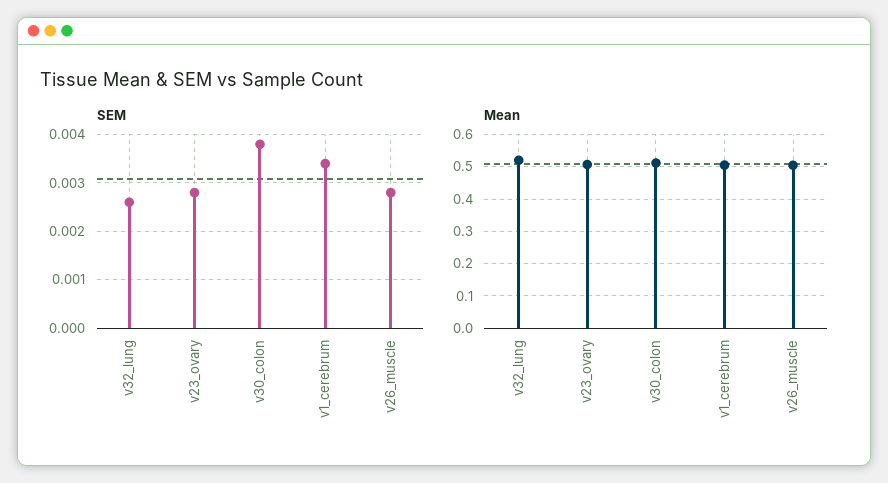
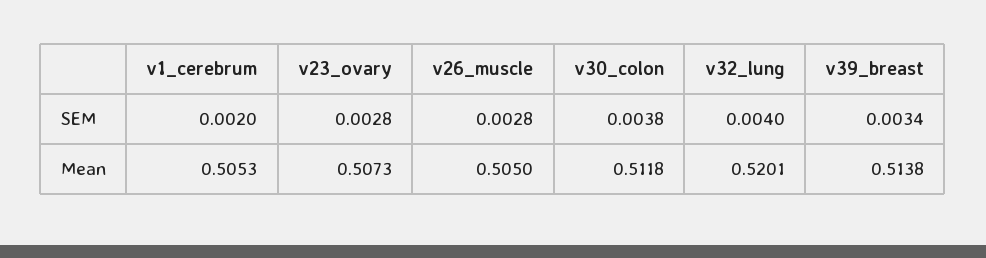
  {
    "SEM": {
-     "v32_lung": 0.0025,
+     "v32_lung": 0.004,
      "v23_ovary": 0.0028,
      "v30_colon": 0.0038,
-     "v1_cerebrum": 0.0035,
+     "v1_cerebrum": 0.002,
-     "v26_muscle": 0.0028
+     "v26_muscle": 0.0028,
+     "v39_breast": 0.0034
    },
    "Mean": {
      "v32_lung": 0.5201,
      "v23_ovary": 0.5073,
      "v30_colon": 0.5118,
      "v1_cerebrum": 0.5053,
-     "v26_muscle": 0.505
+     "v26_muscle": 0.505,
+     "v39_breast": 0.5138
    }
  }

